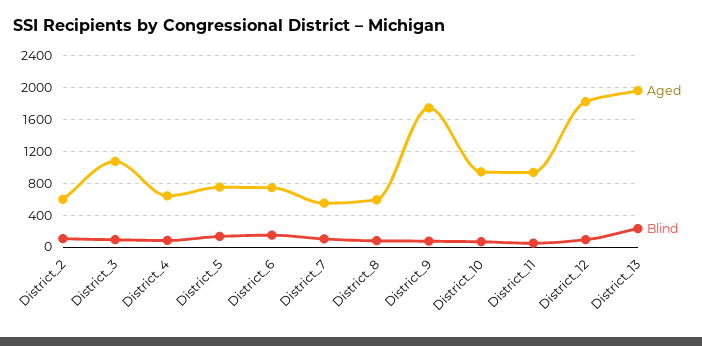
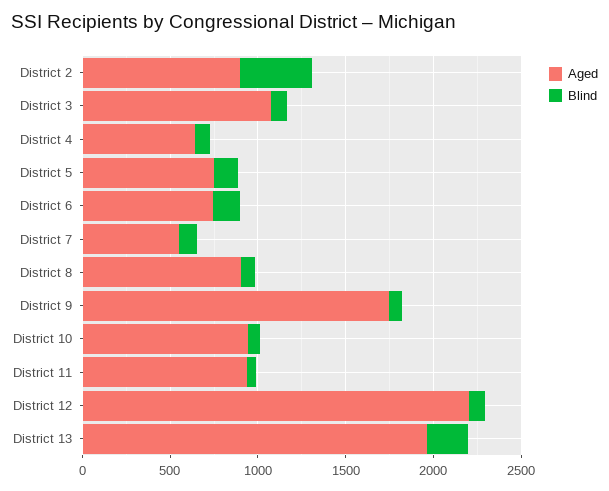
  {
    "Aged": {
-     "District_2": 600,
+     "District_2": 900,
      "District_3": 1100,
      "District_4": 600,
      "District_5": 800,
      "District_6": 700,
      "District_7": 600,
-     "District_8": 600,
+     "District_8": 900,
      "District_9": 1700,
      "District_10": 900,
      "District_11": 900,
-     "District_12": 1800,
+     "District_12": 2200,
      "District_13": 2000
    },
    "Blind": {
-     "District_2": 100,
+     "District_2": 400,
      "District_3": 100,
      "District_4": 100,
      "District_5": 100,
      "District_6": 200,
      "District_7": 100,
      "District_8": 100,
      "District_9": 100,
      "District_10": 100,
      "District_11": 0,
      "District_12": 100,
      "District_13": 200
    }
  }

